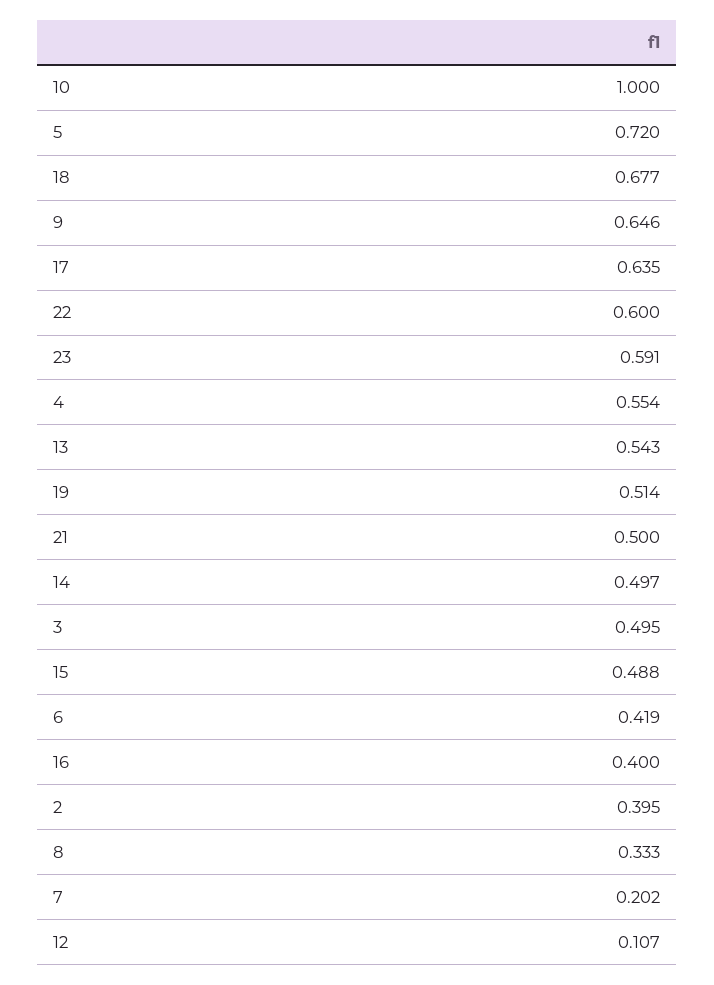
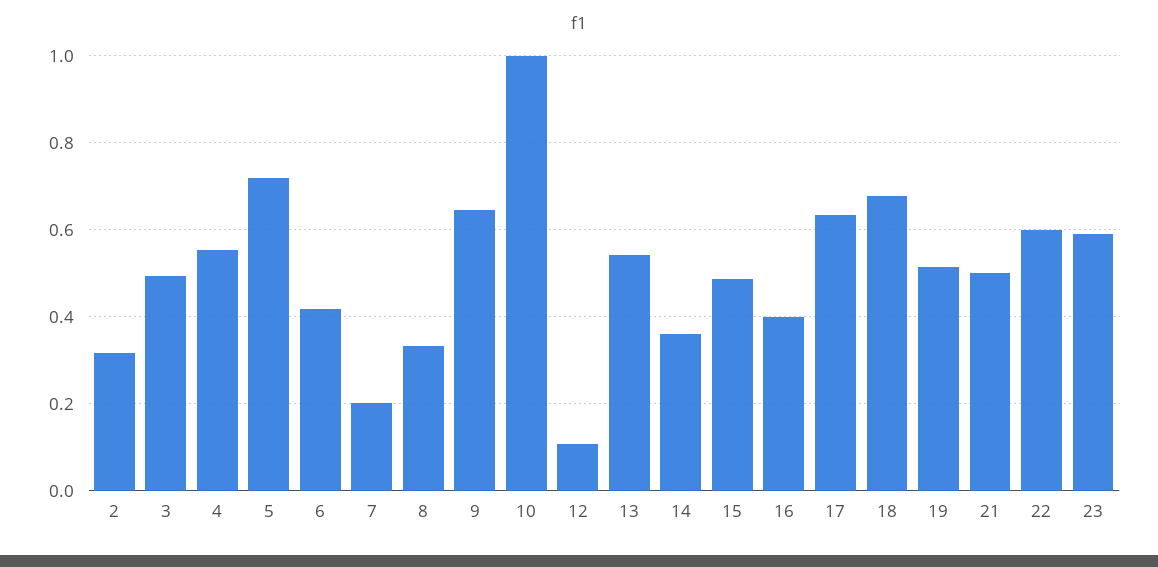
  {
    "10": 1,
    "5": 0.72,
    "18": 0.677,
    "9": 0.646,
    "17": 0.635,
    "22": 0.6,
    "23": 0.591,
    "4": 0.554,
    "13": 0.543,
    "19": 0.514,
    "21": 0.5,
-   "14": 0.497,
+   "14": 0.36,
    "3": 0.495,
    "15": 0.488,
    "6": 0.419,
    "16": 0.4,
-   "2": 0.395,
+   "2": 0.32,
    "8": 0.333,
    "7": 0.202,
    "12": 0.107
  }

